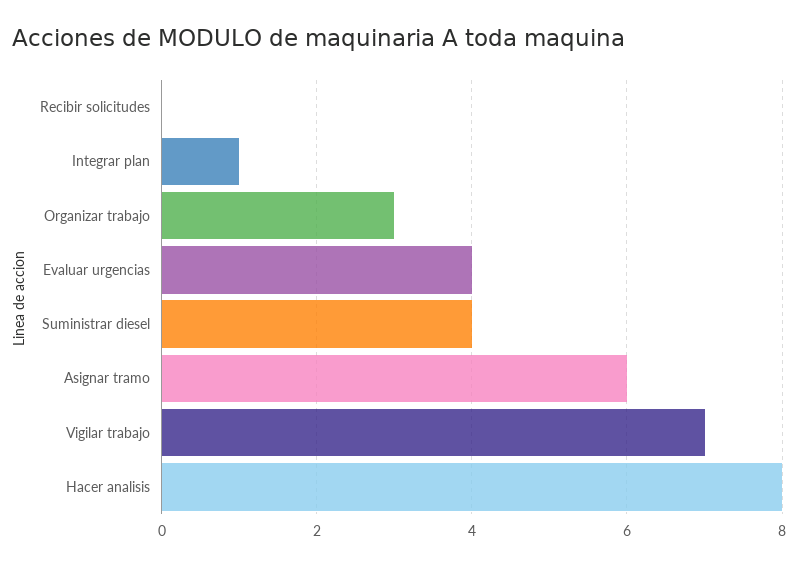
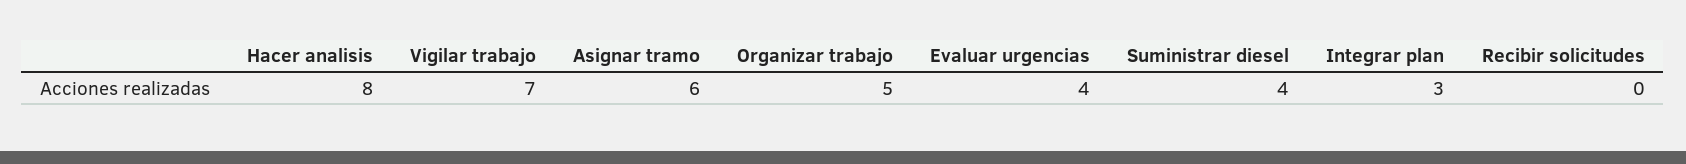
  {
    "Recibir solicitudes": 0,
-   "Integrar plan": 1,
+   "Integrar plan": 3,
-   "Organizar trabajo": 3,
+   "Organizar trabajo": 5,
    "Evaluar urgencias": 4,
    "Suministrar diesel": 4,
    "Asignar tramo": 6,
    "Vigilar trabajo": 7,
    "Hacer analisis": 8
  }

